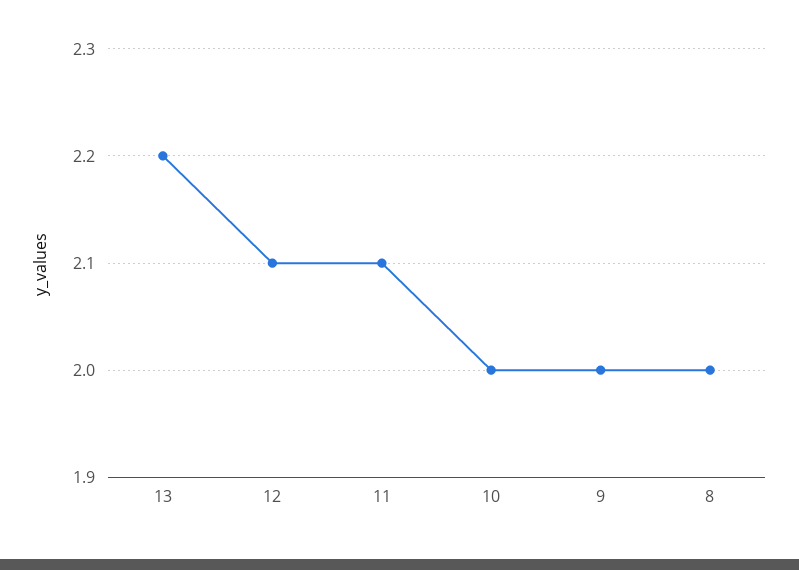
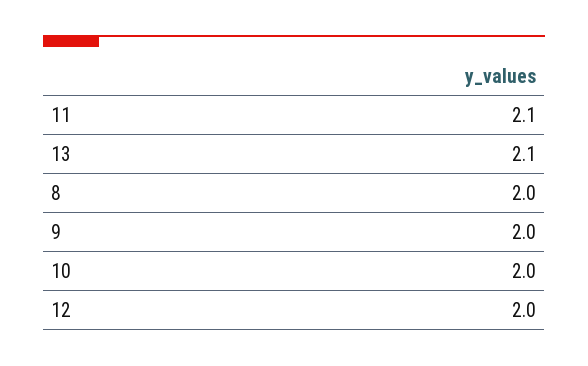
  {
-   "13": 2.2,
+   "13": 2.1,
-   "12": 2.1,
+   "12": 2,
    "11": 2.1,
    "10": 2,
    "9": 2,
    "8": 2
  }

